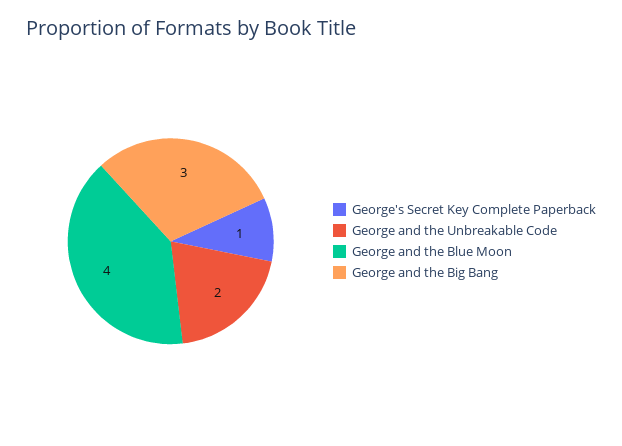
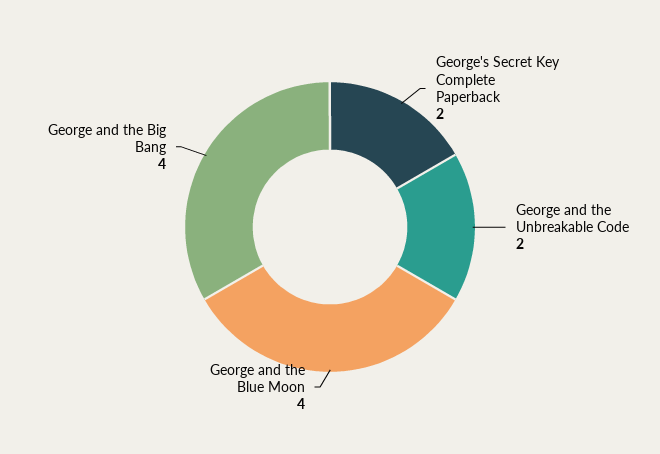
  {
-   "George's Secret Key Complete Paperback": 1,
+   "George's Secret Key Complete Paperback": 2,
    "George and the Unbreakable Code": 2,
    "George and the Blue Moon": 4,
-   "George and the Big Bang": 3
+   "George and the Big Bang": 4
  }

